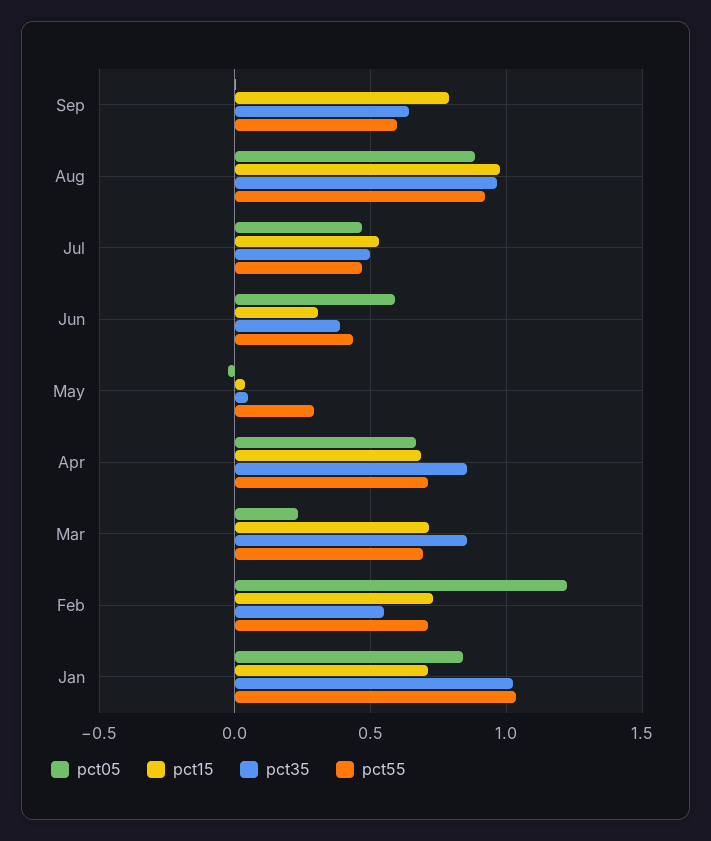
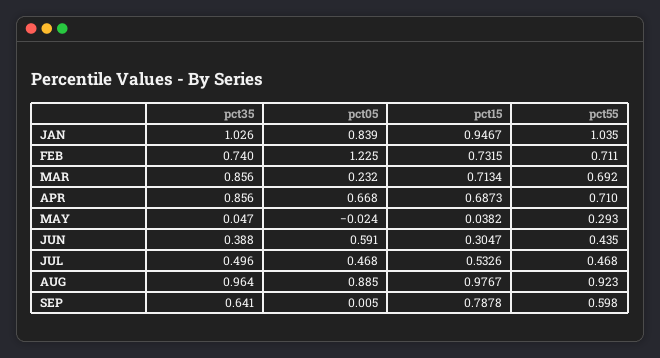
  {
    "pct05": {
      "Sep": 0.005,
      "Aug": 0.885,
      "Jul": 0.468,
      "Jun": 0.591,
      "May": -0.024,
      "Apr": 0.668,
      "Mar": 0.232,
      "Feb": 1.225,
      "Jan": 0.839
    },
    "pct15": {
      "Sep": 0.7878,
      "Aug": 0.9767,
      "Jul": 0.5326,
      "Jun": 0.3047,
      "May": 0.0382,
      "Apr": 0.6873,
      "Mar": 0.7134,
      "Feb": 0.7315,
-     "Jan": 0.7
+     "Jan": 0.9467
    },
    "pct35": {
      "Sep": 0.641,
      "Aug": 0.964,
      "Jul": 0.496,
      "Jun": 0.388,
      "May": 0.047,
      "Apr": 0.856,
      "Mar": 0.856,
-     "Feb": 0.55,
+     "Feb": 0.74,
      "Jan": 1.026
    },
    "pct55": {
      "Sep": 0.598,
      "Aug": 0.923,
      "Jul": 0.468,
      "Jun": 0.435,
      "May": 0.293,
      "Apr": 0.71,
      "Mar": 0.692,
      "Feb": 0.711,
      "Jan": 1.035
    }
  }

